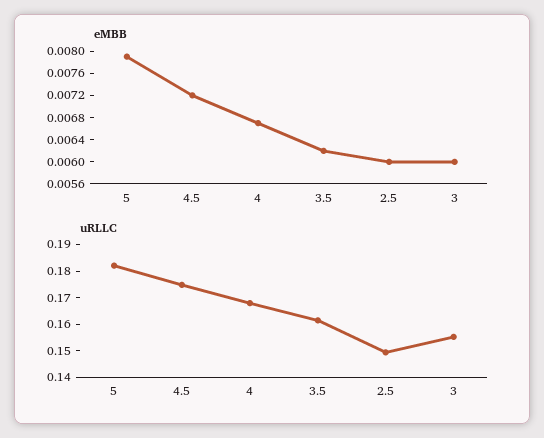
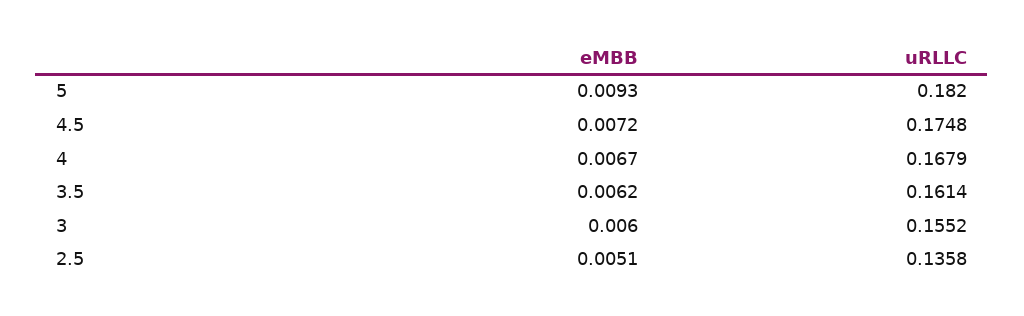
  {
    "eMBB": {
-     "5": 0.008,
+     "5": 0.0093,
      "4.5": 0.0072,
      "4": 0.0067,
      "3.5": 0.0062,
-     "2.5": 0.006,
+     "2.5": 0.0051,
      "3": 0.006
    },
    "uRLLC": {
      "5": 0.182,
      "4.5": 0.1748,
      "4": 0.1679,
      "3.5": 0.1614,
-     "2.5": 0.15,
+     "2.5": 0.1358,
      "3": 0.1552
    }
  }

